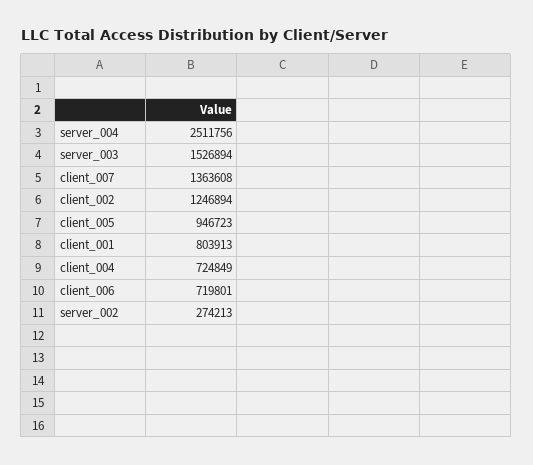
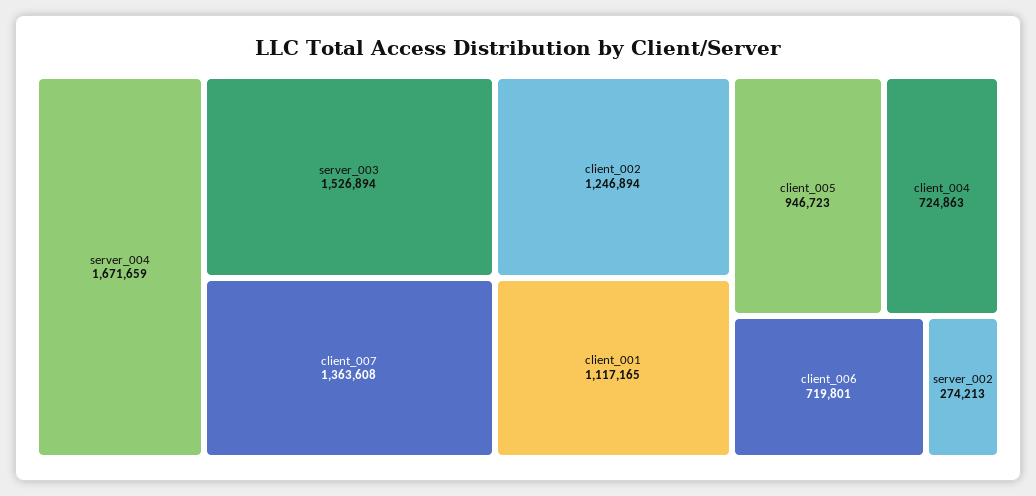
  {
-   "server_004": 2511756,
+   "server_004": 1671659,
    "server_003": 1526894,
    "client_007": 1363608,
    "client_002": 1246894,
    "client_005": 946723,
-   "client_001": 803913,
+   "client_001": 1117165,
-   "client_004": 724849,
+   "client_004": 724863,
    "client_006": 719801,
    "server_002": 274213
  }

